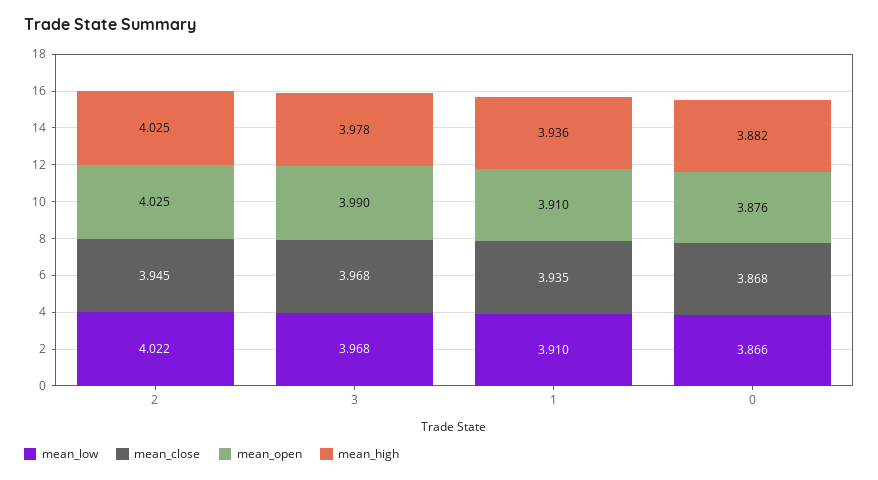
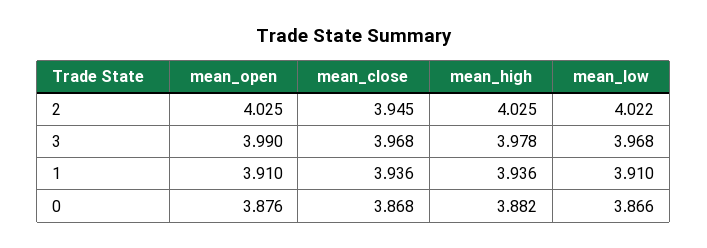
  {
    "mean_low": {
      "2": 4.022,
      "3": 3.968,
      "1": 3.91,
      "0": 3.866
    },
    "mean_close": {
      "2": 3.945,
      "3": 3.968,
-     "1": 3.935,
+     "1": 3.936,
      "0": 3.868
    },
    "mean_open": {
      "2": 4.025,
      "3": 3.99,
      "1": 3.91,
      "0": 3.876
    },
    "mean_high": {
      "2": 4.025,
      "3": 3.978,
      "1": 3.936,
      "0": 3.882
    }
  }

